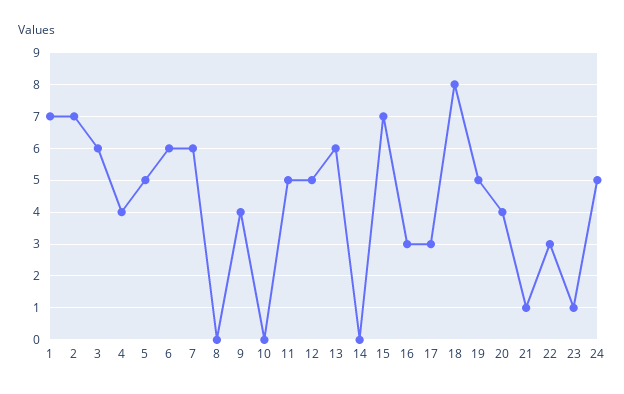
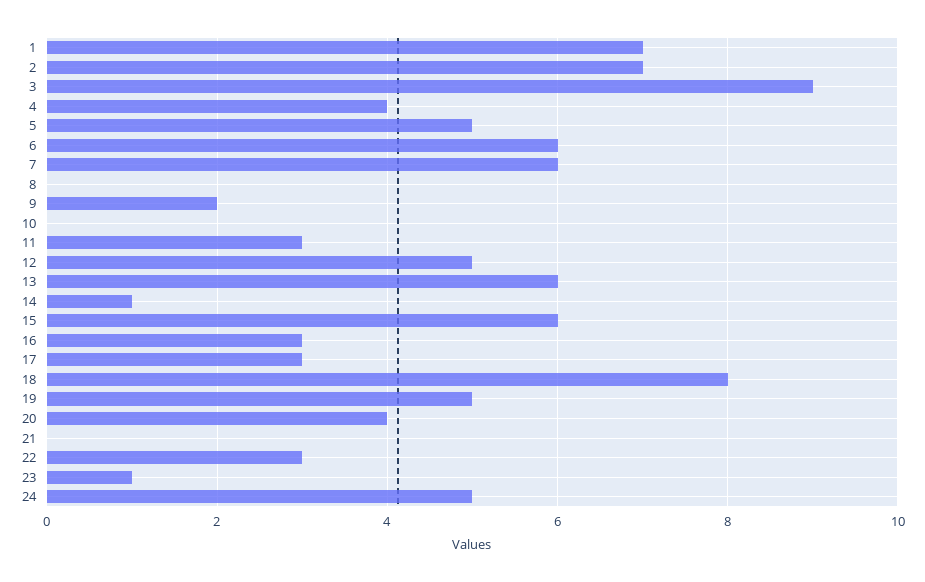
  {
    "1": 7,
    "2": 7,
-   "3": 6,
+   "3": 9,
    "4": 4,
    "5": 5,
    "6": 6,
    "7": 6,
    "8": 0,
-   "9": 4,
+   "9": 2,
    "10": 0,
-   "11": 5,
+   "11": 3,
    "12": 5,
    "13": 6,
-   "14": 0,
+   "14": 1,
-   "15": 7,
+   "15": 6,
    "16": 3,
    "17": 3,
    "18": 8,
    "19": 5,
    "20": 4,
-   "21": 1,
+   "21": 0,
    "22": 3,
    "23": 1,
    "24": 5
  }

